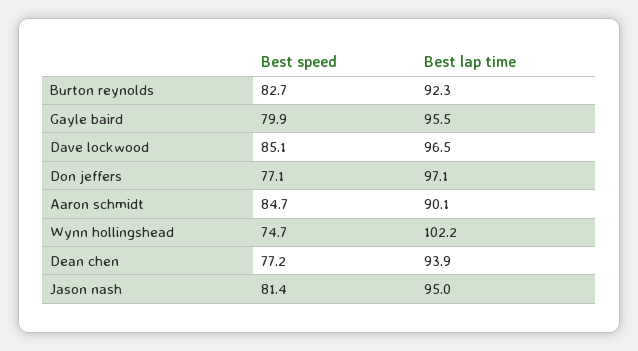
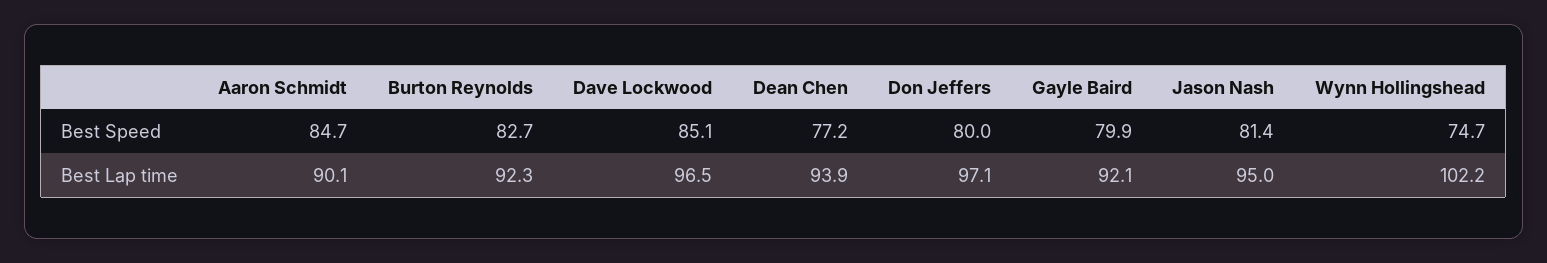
  {
    "Best speed": {
      "Burton reynolds": 82.7,
      "Gayle baird": 79.9,
      "Dave lockwood": 85.1,
-     "Don jeffers": 77.1,
+     "Don jeffers": 80,
      "Aaron schmidt": 84.7,
      "Wynn hollingshead": 74.7,
      "Dean chen": 77.2,
      "Jason nash": 81.4
    },
    "Best lap time": {
      "Burton reynolds": 92.3,
-     "Gayle baird": 95.5,
+     "Gayle baird": 92.1,
      "Dave lockwood": 96.5,
      "Don jeffers": 97.1,
      "Aaron schmidt": 90.1,
      "Wynn hollingshead": 102.2,
      "Dean chen": 93.9,
      "Jason nash": 95
    }
  }

